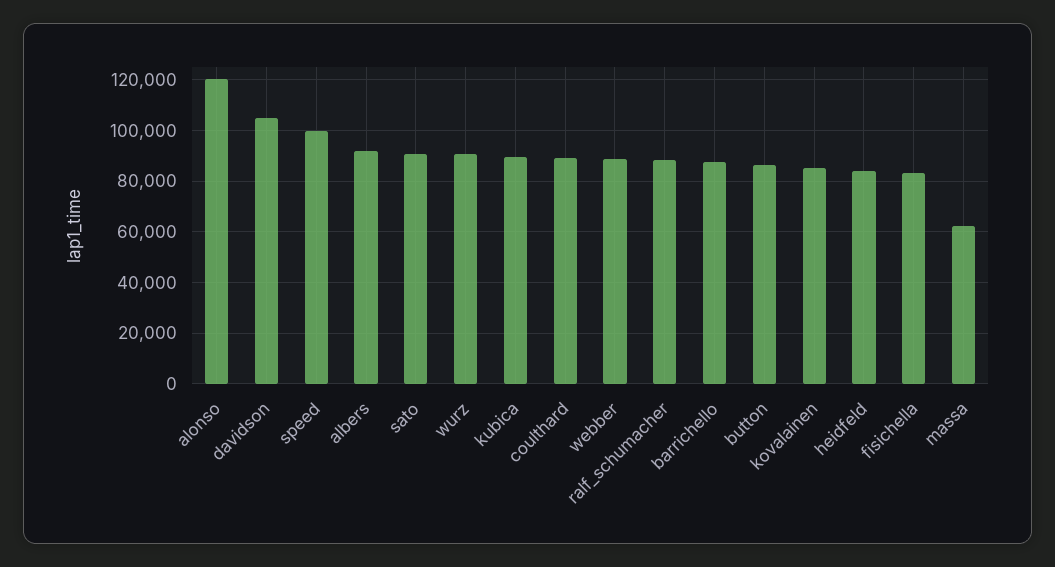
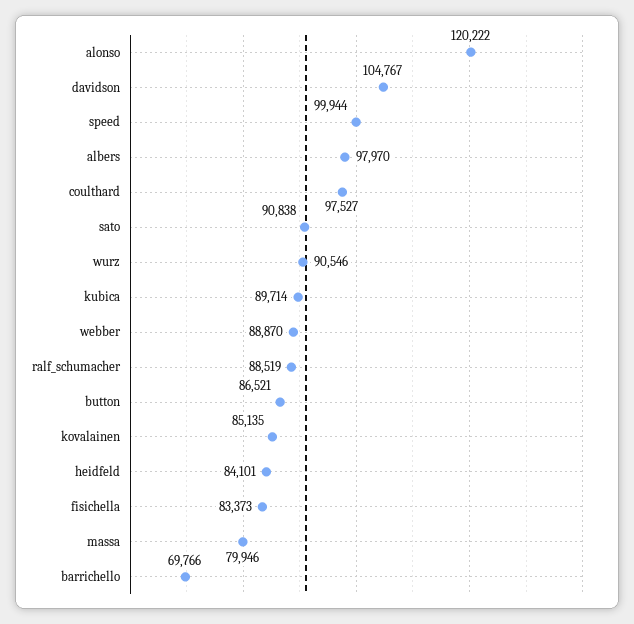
  {
    "alonso": 120222,
    "davidson": 104767,
    "speed": 99944,
-   "albers": 92500,
+   "albers": 97970,
    "sato": 90838,
    "wurz": 90546,
    "kubica": 89714,
-   "coulthard": 90000,
+   "coulthard": 97527,
    "webber": 88870,
    "ralf_schumacher": 88519,
-   "barrichello": 87500,
+   "barrichello": 69766,
    "button": 86521,
    "kovalainen": 85135,
    "heidfeld": 84101,
    "fisichella": 83373,
-   "massa": 62500
+   "massa": 79946
  }

